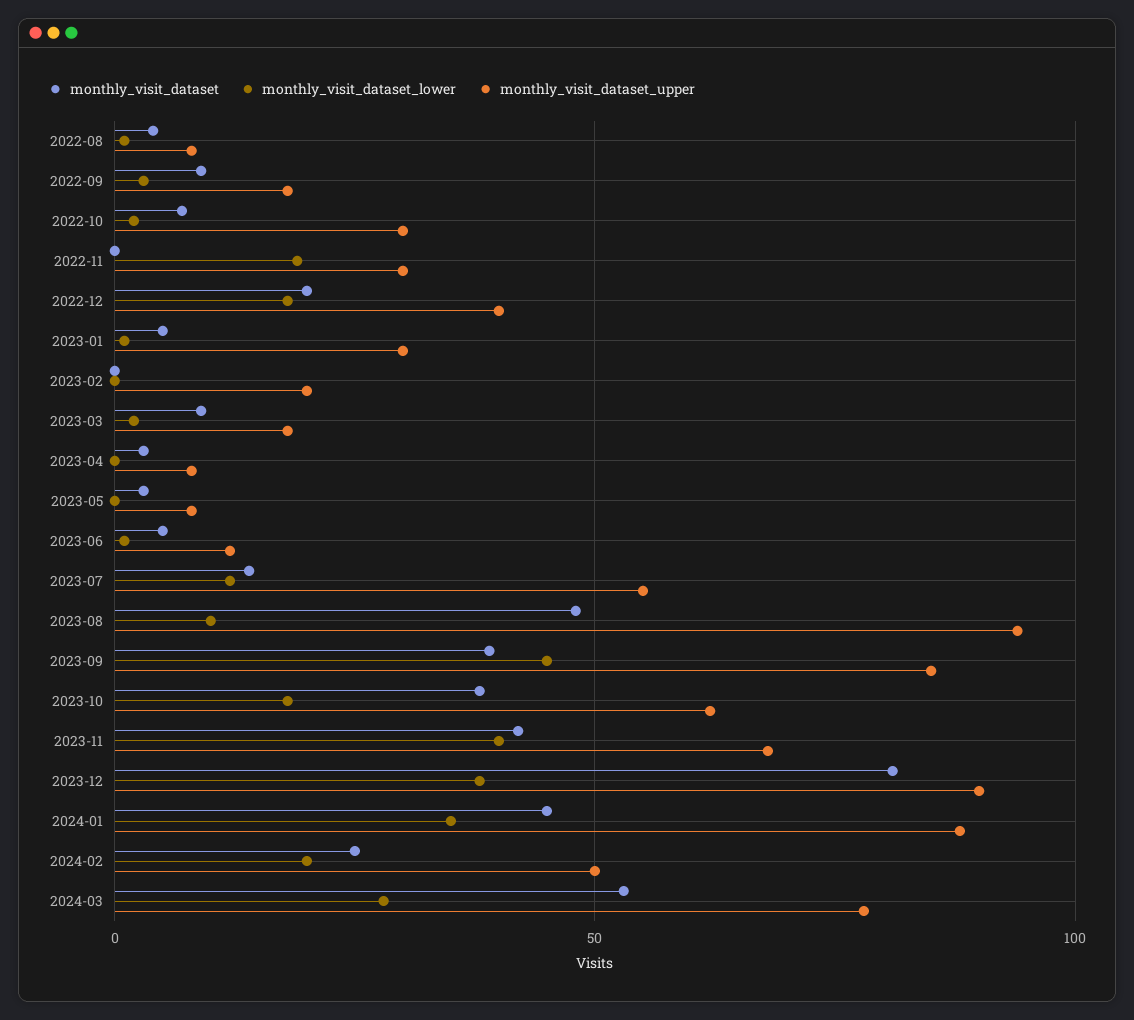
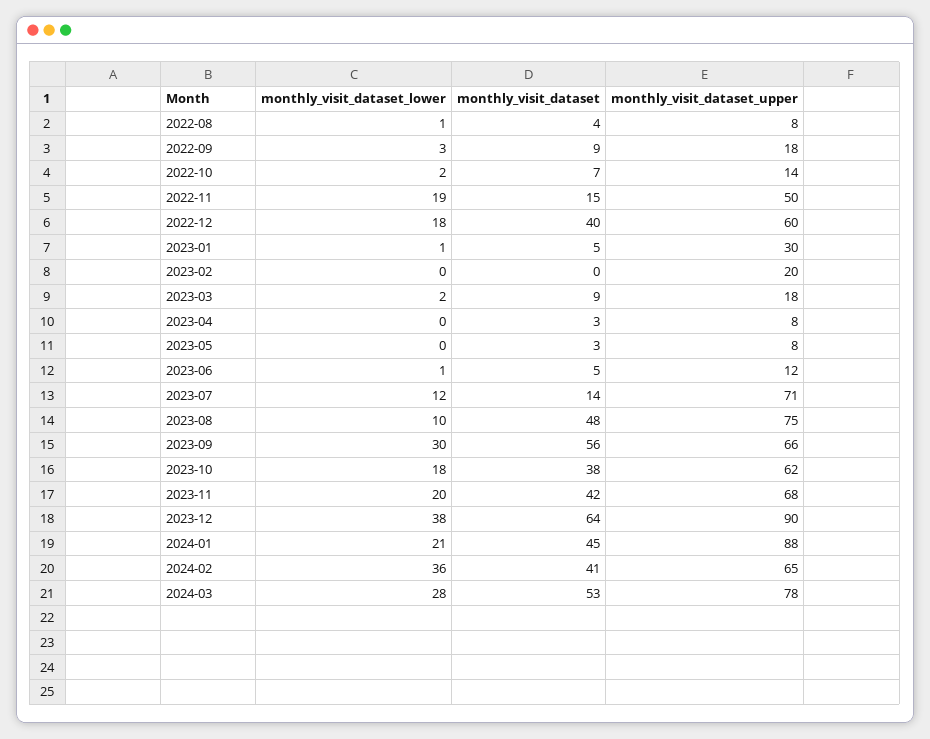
  {
    "monthly_visit_dataset": {
      "2022-08": 4,
      "2022-09": 9,
      "2022-10": 7,
-     "2022-11": 0,
+     "2022-11": 15,
-     "2022-12": 20,
+     "2022-12": 40,
      "2023-01": 5,
      "2023-02": 0,
      "2023-03": 9,
      "2023-04": 3,
      "2023-05": 3,
      "2023-06": 5,
      "2023-07": 14,
      "2023-08": 48,
-     "2023-09": 40,
+     "2023-09": 56,
      "2023-10": 38,
      "2023-11": 42,
-     "2023-12": 80,
+     "2023-12": 64,
      "2024-01": 45,
-     "2024-02": 25,
+     "2024-02": 41,
      "2024-03": 53
    },
    "monthly_visit_dataset_lower": {
      "2022-08": 1,
      "2022-09": 3,
      "2022-10": 2,
      "2022-11": 19,
      "2022-12": 18,
      "2023-01": 1,
      "2023-02": 0,
      "2023-03": 2,
      "2023-04": 0,
      "2023-05": 0,
      "2023-06": 1,
      "2023-07": 12,
      "2023-08": 10,
-     "2023-09": 45,
+     "2023-09": 30,
      "2023-10": 18,
-     "2023-11": 40,
+     "2023-11": 20,
      "2023-12": 38,
-     "2024-01": 35,
+     "2024-01": 21,
-     "2024-02": 20,
+     "2024-02": 36,
      "2024-03": 28
    },
    "monthly_visit_dataset_upper": {
      "2022-08": 8,
      "2022-09": 18,
-     "2022-10": 30,
+     "2022-10": 14,
-     "2022-11": 30,
+     "2022-11": 50,
-     "2022-12": 40,
+     "2022-12": 60,
      "2023-01": 30,
      "2023-02": 20,
      "2023-03": 18,
      "2023-04": 8,
      "2023-05": 8,
      "2023-06": 12,
-     "2023-07": 55,
+     "2023-07": 71,
-     "2023-08": 95,
+     "2023-08": 75,
-     "2023-09": 85,
+     "2023-09": 66,
      "2023-10": 62,
      "2023-11": 68,
      "2023-12": 90,
      "2024-01": 88,
-     "2024-02": 50,
+     "2024-02": 65,
      "2024-03": 78
    }
  }

